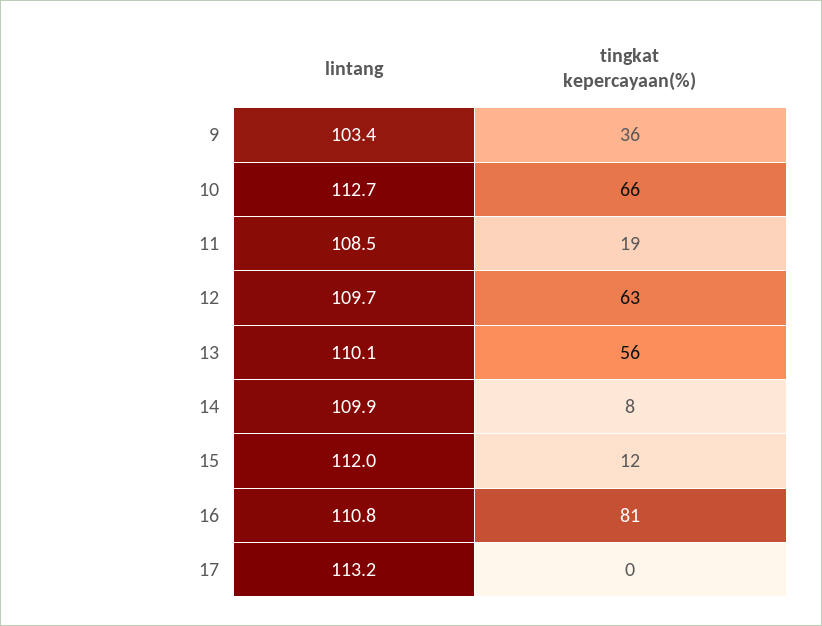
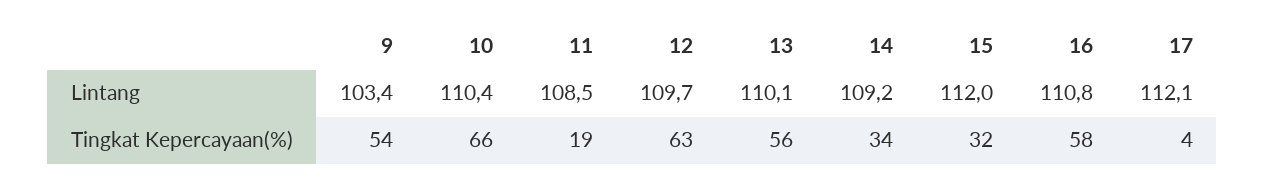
  {
    "lintang": {
      "9": 103.4,
-     "10": 112.7,
+     "10": 110.4,
      "11": 108.5,
      "12": 109.7,
      "13": 110.1,
-     "14": 109.9,
+     "14": 109.2,
      "15": 112,
      "16": 110.8,
-     "17": 113.2
+     "17": 112.1
    },
    "tingkat kepercayaan(%)": {
-     "9": 36,
+     "9": 54,
      "10": 66,
      "11": 19,
      "12": 63,
      "13": 56,
-     "14": 8,
+     "14": 34,
-     "15": 12,
+     "15": 32,
-     "16": 81,
+     "16": 58,
-     "17": 0
+     "17": 4
    }
  }

